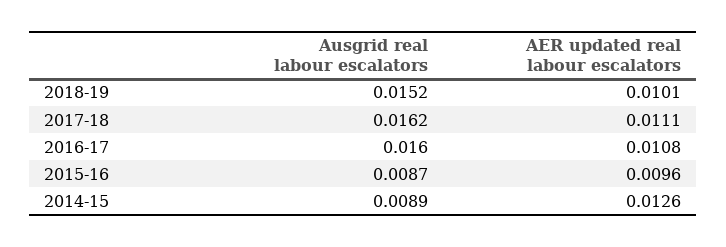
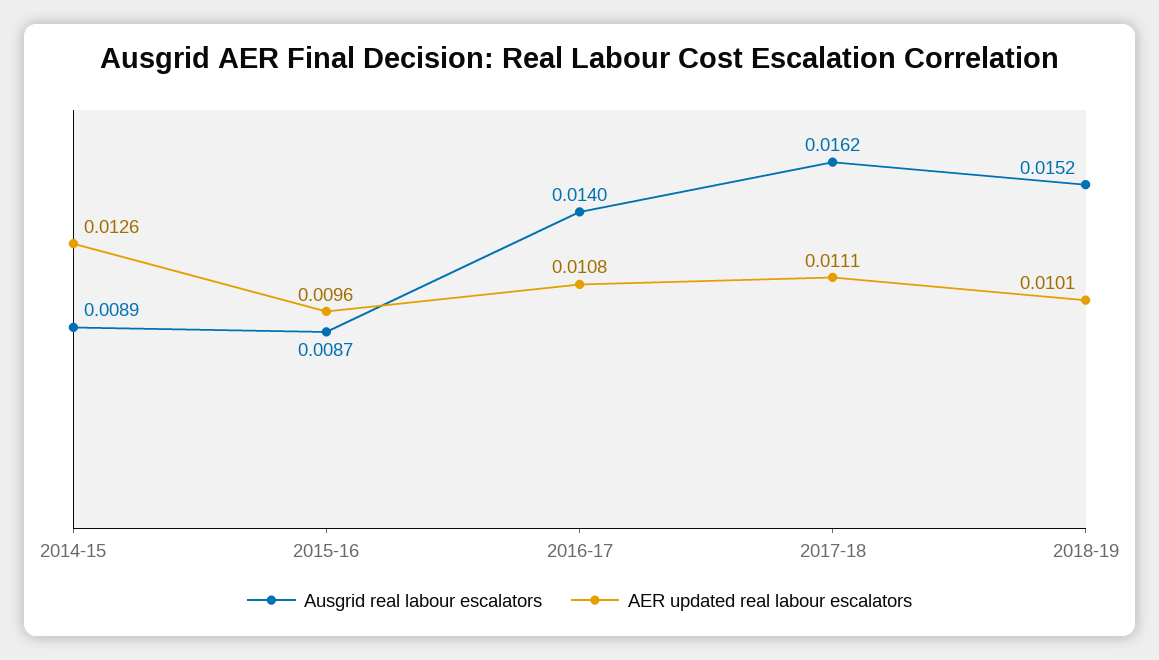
  {
    "Ausgrid real labour escalators": {
      "2018-19": 0.0152,
      "2017-18": 0.0162,
-     "2016-17": 0.016,
+     "2016-17": 0.014,
      "2015-16": 0.0087,
      "2014-15": 0.0089
    },
    "AER updated real labour escalators": {
      "2018-19": 0.0101,
      "2017-18": 0.0111,
      "2016-17": 0.0108,
      "2015-16": 0.0096,
      "2014-15": 0.0126
    }
  }

